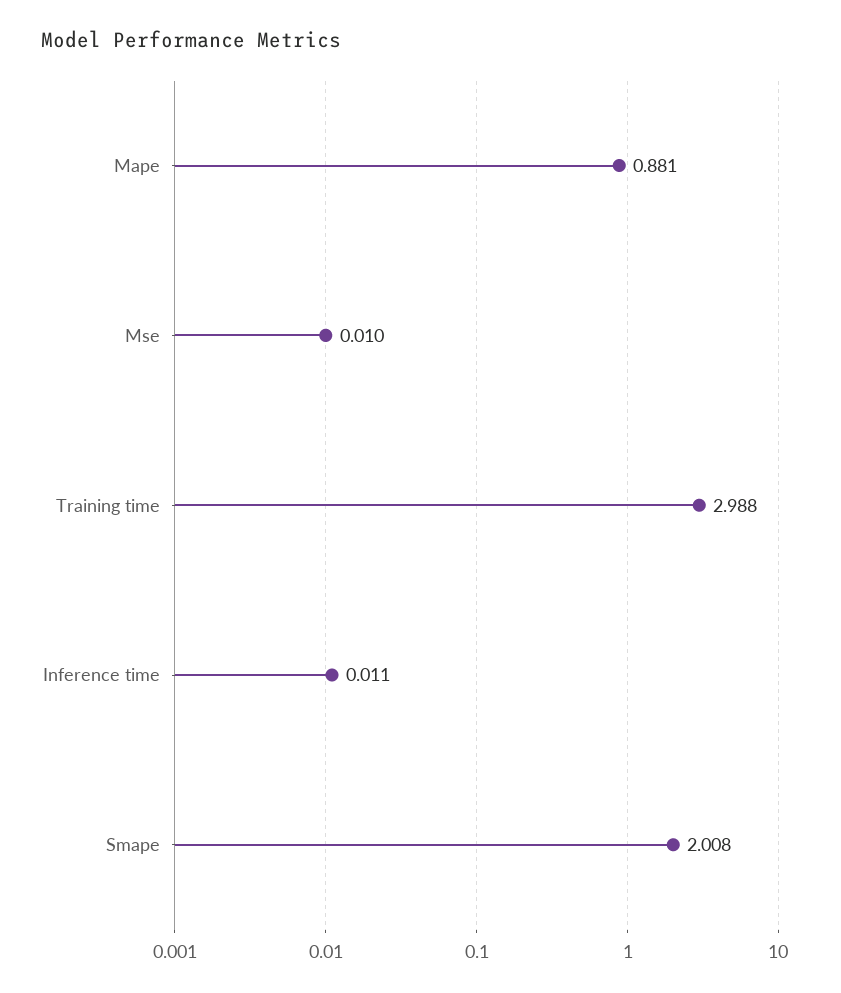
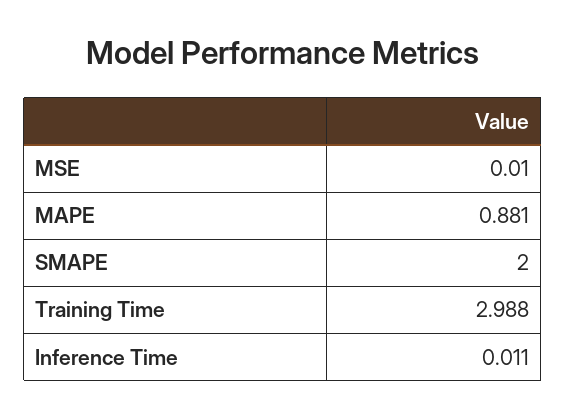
  {
    "Mape": 0.881,
    "Mse": 0.01,
    "Training time": 2.988,
    "Inference time": 0.011,
-   "Smape": 2.008
+   "Smape": 2
  }

